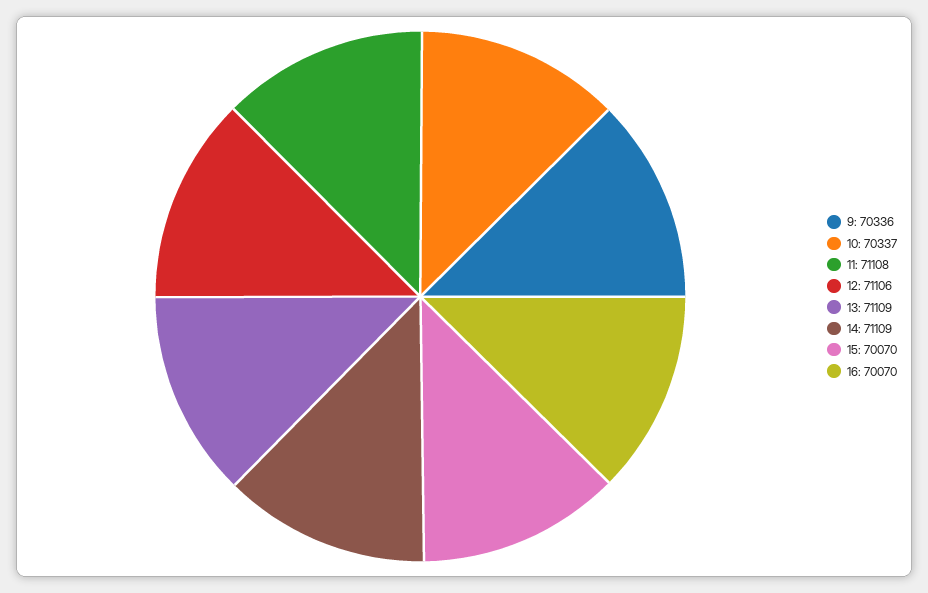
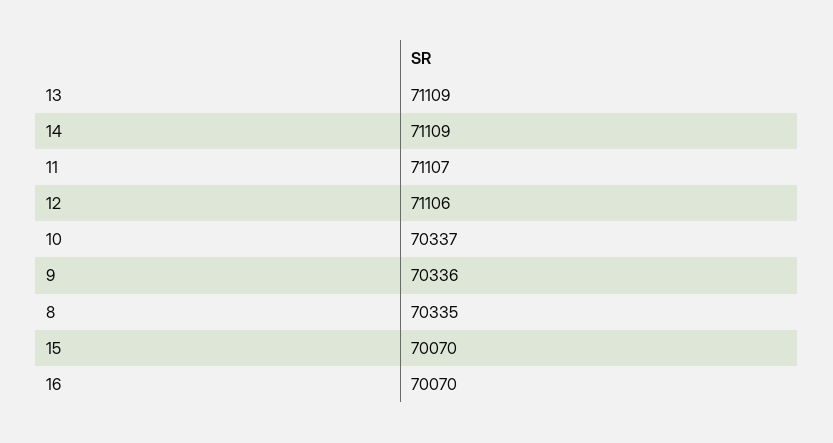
  {
    "9": 70336,
    "10": 70337,
-   "11": 71108,
+   "11": 71107,
    "12": 71106,
    "13": 71109,
    "14": 71109,
    "15": 70070,
-   "16": 70070
+   "16": 70070,
+   "8": 70335
  }

